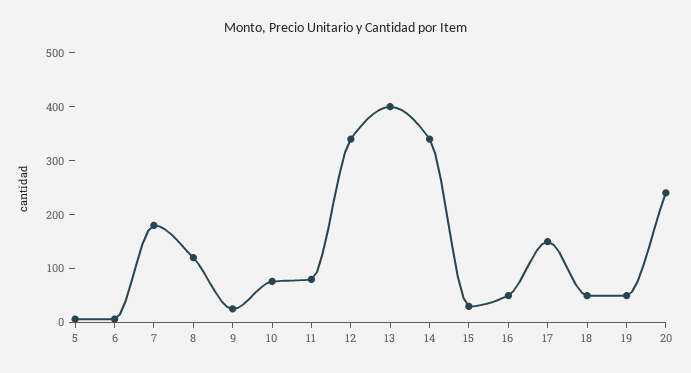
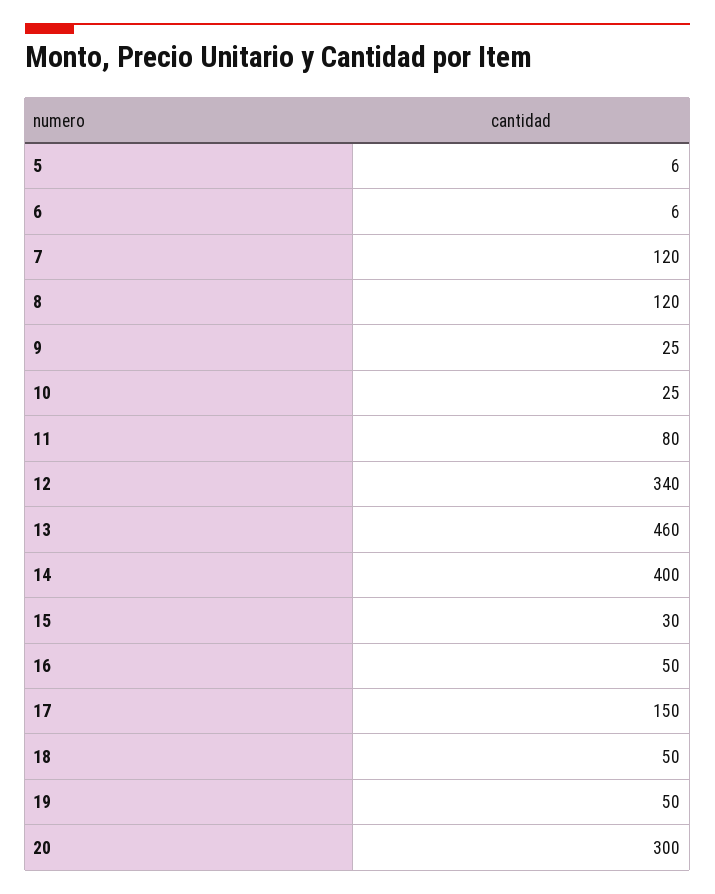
  {
    "5": 6,
    "6": 6,
-   "7": 180,
+   "7": 120,
    "8": 120,
    "9": 25,
-   "10": 80,
+   "10": 25,
    "11": 80,
    "12": 340,
-   "13": 400,
+   "13": 460,
-   "14": 340,
+   "14": 400,
    "15": 30,
    "16": 50,
    "17": 150,
    "18": 50,
    "19": 50,
-   "20": 240
+   "20": 300
  }

